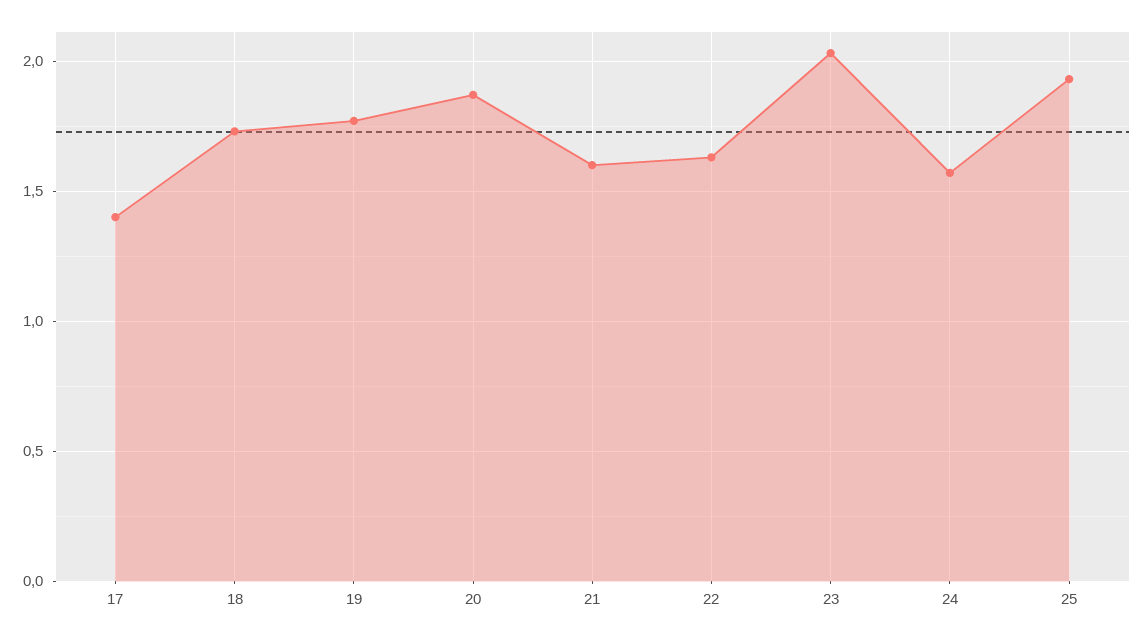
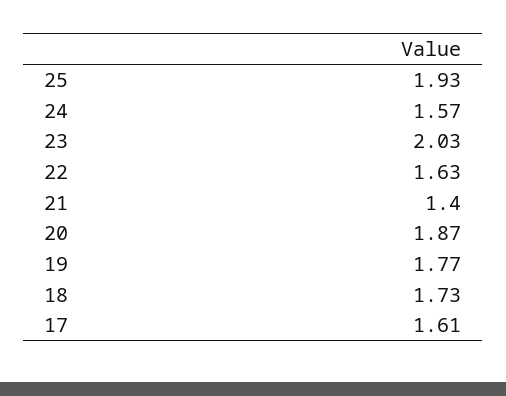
  {
-   "17": 1.4,
+   "17": 1.61,
    "18": 1.73,
    "19": 1.77,
    "20": 1.87,
-   "21": 1.6,
+   "21": 1.4,
    "22": 1.63,
    "23": 2.03,
    "24": 1.57,
    "25": 1.93
  }

